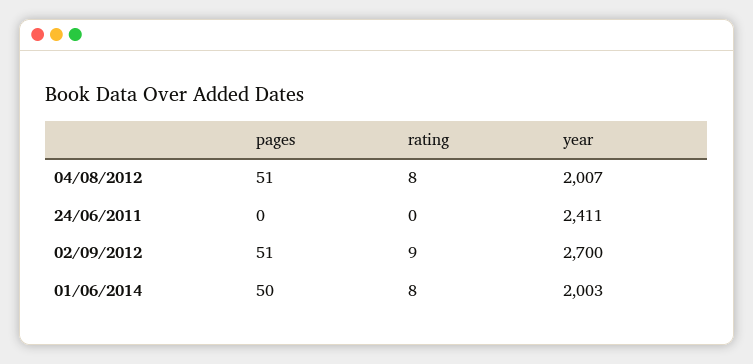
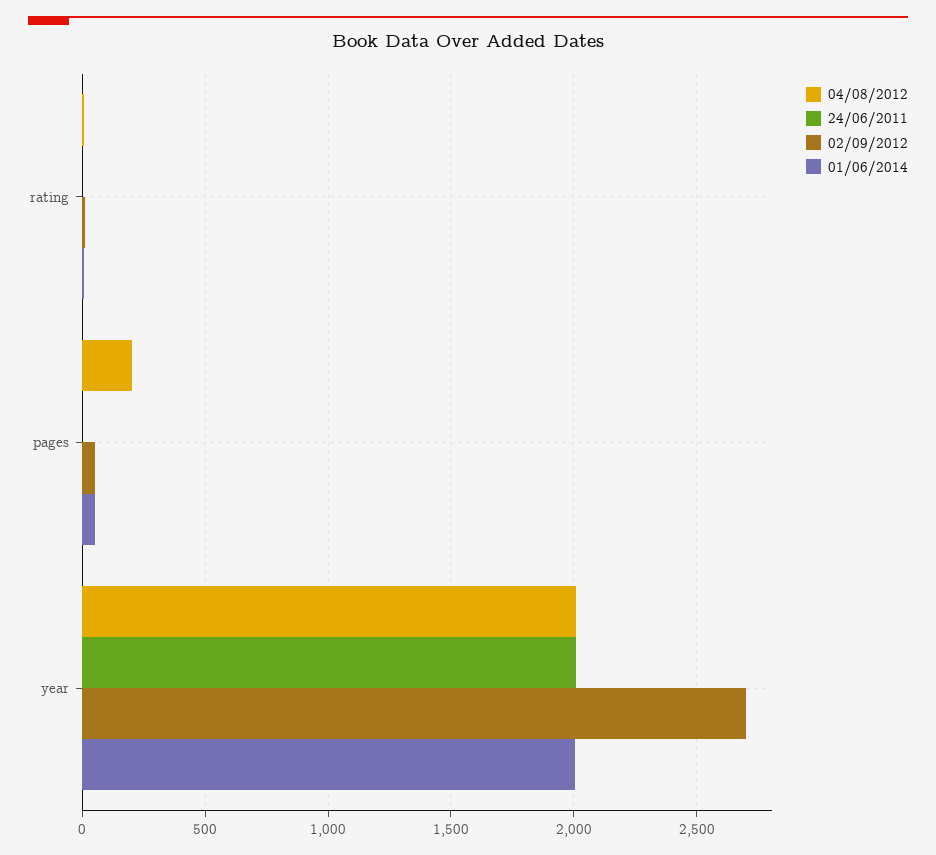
  {
    "04/08/2012": {
-     "pages": 51,
+     "pages": 200,
      "rating": 8,
      "year": 2007
    },
    "24/06/2011": {
      "pages": 0,
      "rating": 0,
-     "year": 2411
+     "year": 2000
    },
    "02/09/2012": {
      "pages": 51,
      "rating": 9,
      "year": 2700
    },
    "01/06/2014": {
      "pages": 50,
      "rating": 8,
      "year": 2003
    }
  }

